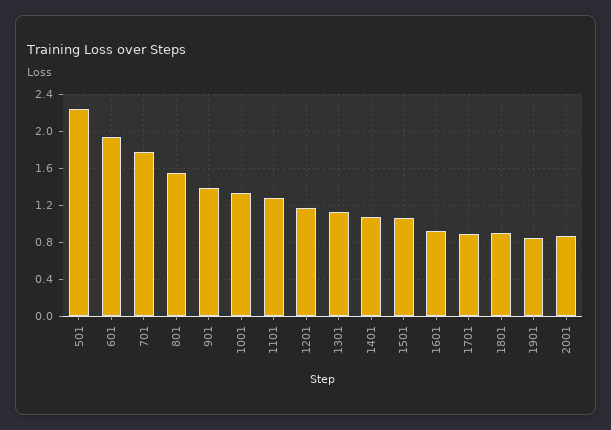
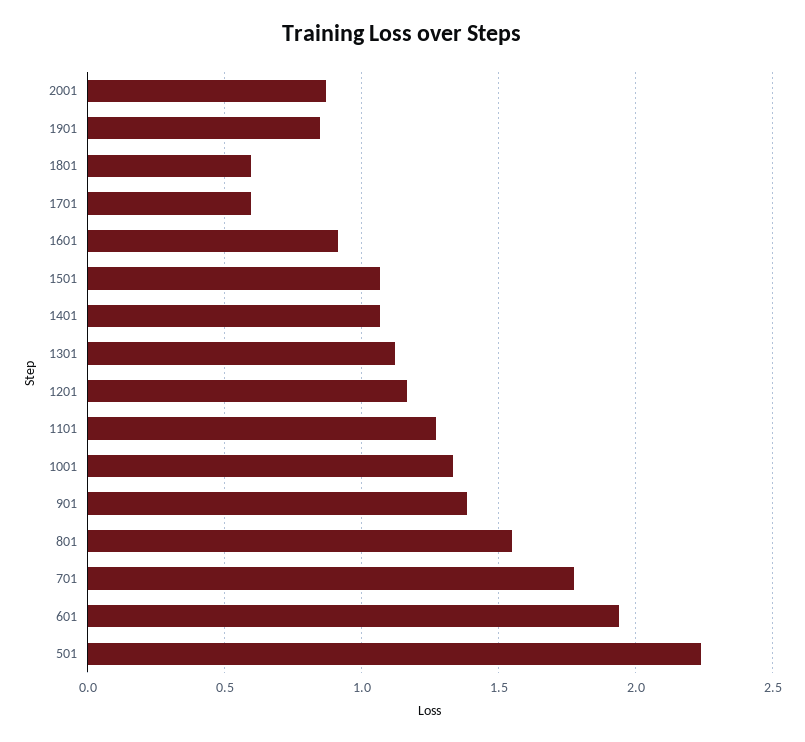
  {
    "501": 2.25,
    "601": 1.95,
    "701": 1.8,
    "801": 1.55,
    "901": 1.4,
    "1001": 1.35,
    "1101": 1.25,
    "1201": 1.15,
    "1301": 1.1,
    "1401": 1.05,
    "1501": 1.05,
    "1601": 0.9,
-   "1701": 0.9,
+   "1701": 0.6,
-   "1801": 0.9,
+   "1801": 0.6,
    "1901": 0.85,
    "2001": 0.85
  }

